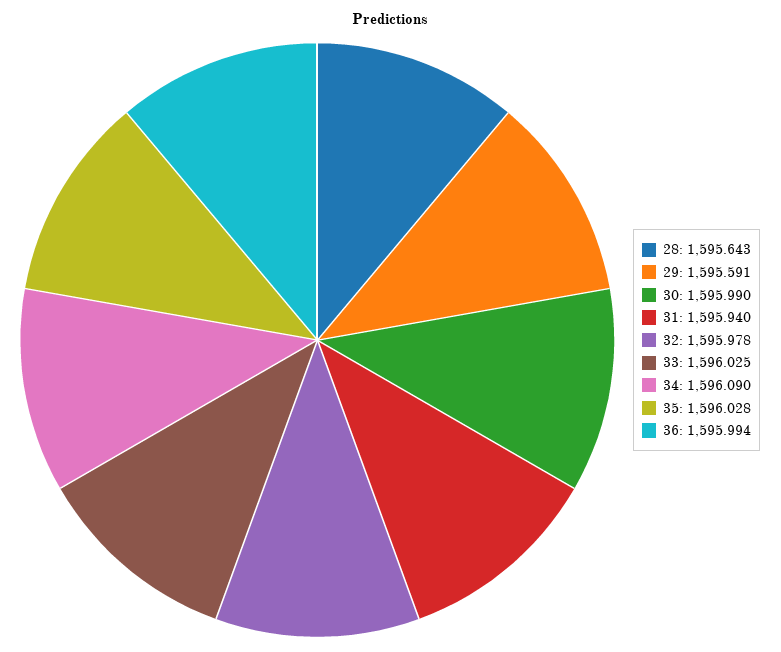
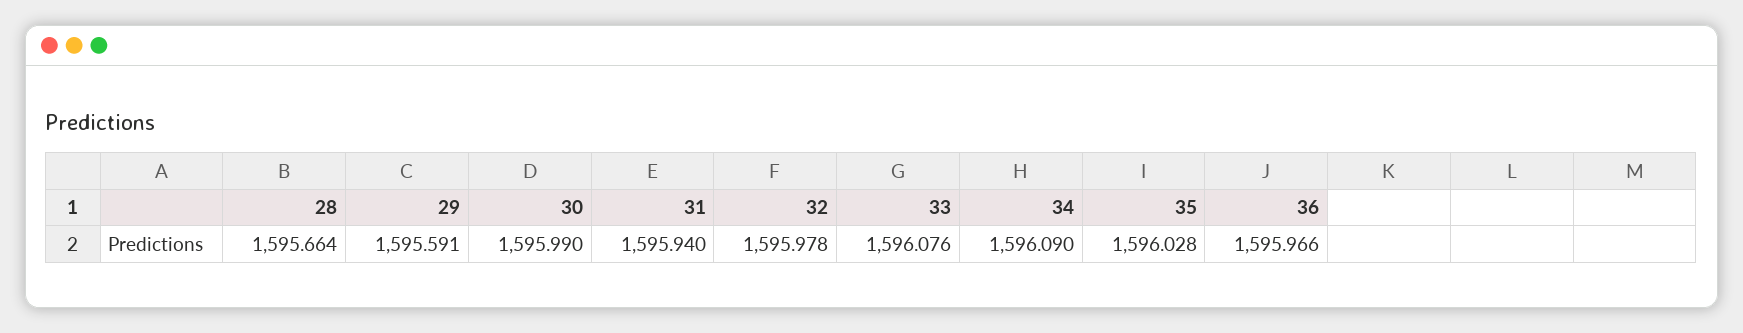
  {
-   "28": 1595.643,
+   "28": 1595.664,
    "29": 1595.591,
    "30": 1595.99,
    "31": 1595.94,
    "32": 1595.978,
-   "33": 1596.025,
+   "33": 1596.076,
    "34": 1596.09,
    "35": 1596.028,
-   "36": 1595.994
+   "36": 1595.966
  }

